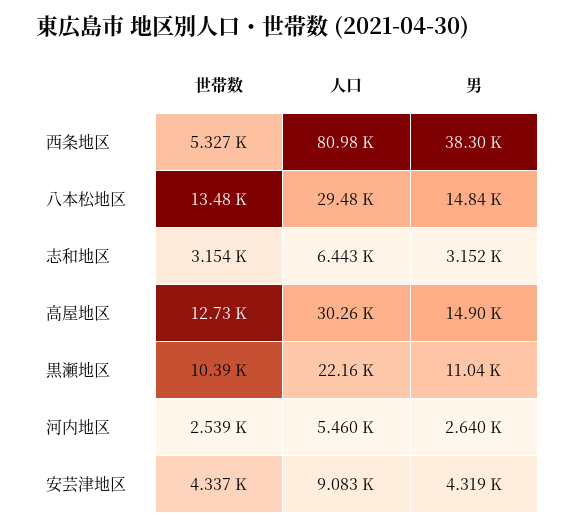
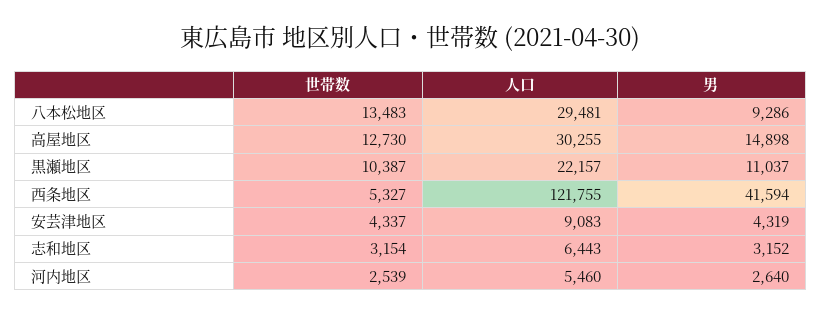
  {
    "世帯数": {
      "西条地区": 5327,
      "八本松地区": 13483,
      "志和地区": 3154,
      "高屋地区": 12730,
      "黒瀬地区": 10387,
      "河内地区": 2539,
      "安芸津地区": 4337
    },
    "人口": {
-     "西条地区": 80980,
+     "西条地区": 121755,
      "八本松地区": 29481,
      "志和地区": 6443,
      "高屋地区": 30255,
      "黒瀬地区": 22157,
      "河内地区": 5460,
      "安芸津地区": 9083
    },
    "男": {
-     "西条地区": 38300,
+     "西条地区": 41594,
-     "八本松地区": 14840,
+     "八本松地区": 9286,
      "志和地区": 3152,
      "高屋地区": 14898,
      "黒瀬地区": 11037,
      "河内地区": 2640,
      "安芸津地区": 4319
    }
  }

